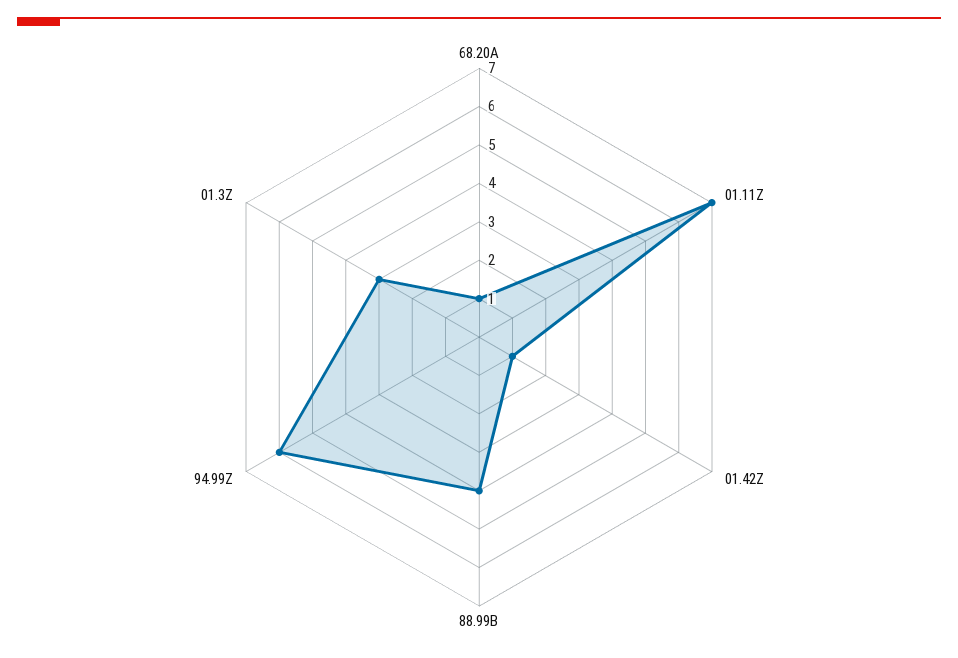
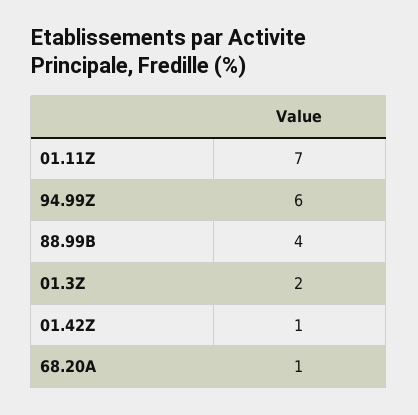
  {
    "68.20A": 1,
    "01.11Z": 7,
    "01.42Z": 1,
    "88.99B": 4,
    "94.99Z": 6,
-   "01.3Z": 3
+   "01.3Z": 2
  }

